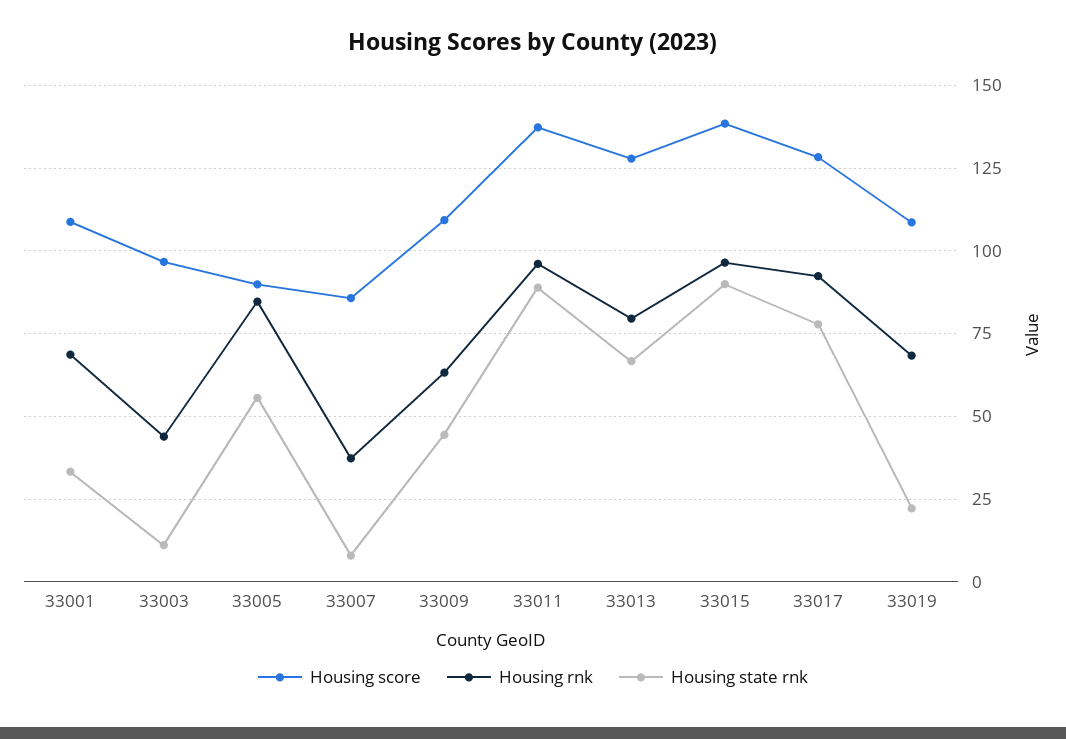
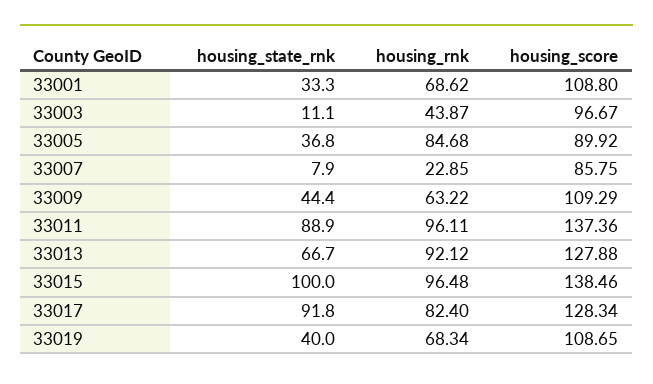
  {
    "Housing score": {
      "33001": 108.8,
      "33003": 96.67,
      "33005": 89.92,
      "33007": 85.75,
      "33009": 109.29,
      "33011": 137.36,
      "33013": 127.88,
      "33015": 138.46,
      "33017": 128.34,
      "33019": 108.65
    },
    "Housing rnk": {
      "33001": 68.62,
      "33003": 43.87,
      "33005": 84.68,
-     "33007": 37.5,
+     "33007": 22.85,
      "33009": 63.22,
      "33011": 96.11,
-     "33013": 80,
+     "33013": 92.12,
      "33015": 96.48,
-     "33017": 92.5,
+     "33017": 82.4,
      "33019": 68.34
    },
    "Housing state rnk": {
      "33001": 33.3,
      "33003": 11.1,
-     "33005": 55,
+     "33005": 36.8,
      "33007": 7.9,
      "33009": 44.4,
      "33011": 88.9,
      "33013": 66.7,
-     "33015": 90,
+     "33015": 100,
-     "33017": 77.5,
+     "33017": 91.8,
-     "33019": 22.5
+     "33019": 40
    }
  }

